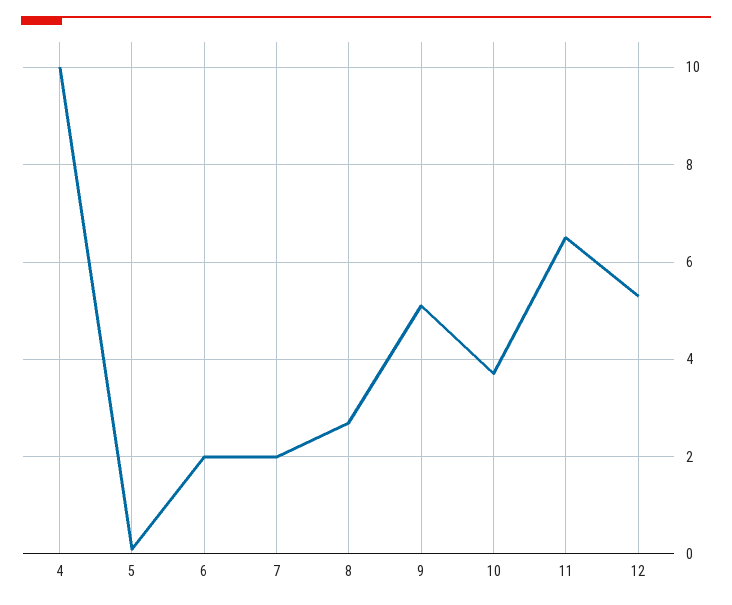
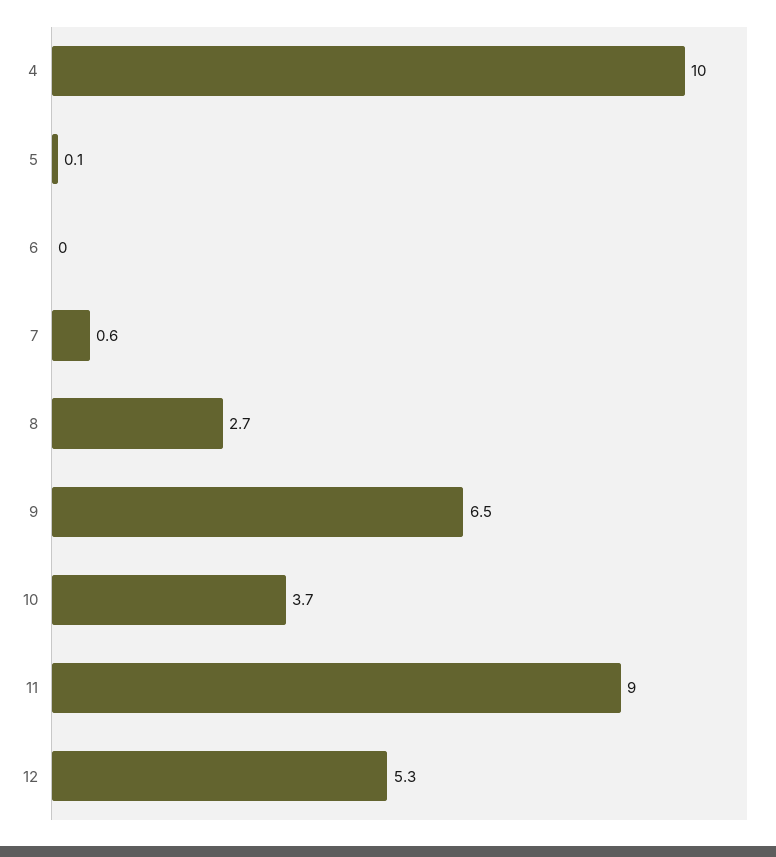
  {
    "4": 10,
    "5": 0.1,
-   "6": 2,
+   "6": 0,
-   "7": 2,
+   "7": 0.6,
    "8": 2.7,
-   "9": 5,
+   "9": 6.5,
    "10": 3.7,
-   "11": 6.5,
+   "11": 9,
    "12": 5.3
  }

